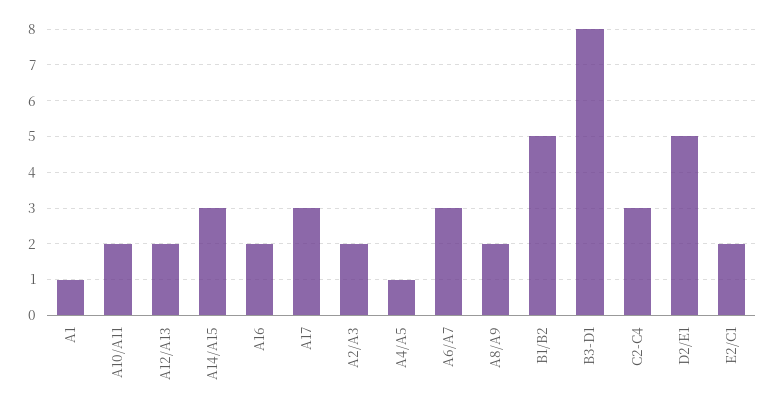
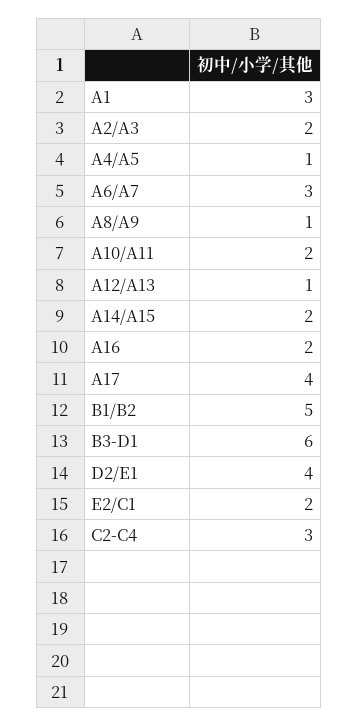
  {
-   "A1": 1,
+   "A1": 3,
    "A10/A11": 2,
-   "A12/A13": 2,
+   "A12/A13": 1,
-   "A14/A15": 3,
+   "A14/A15": 2,
    "A16": 2,
-   "A17": 3,
+   "A17": 4,
    "A2/A3": 2,
    "A4/A5": 1,
    "A6/A7": 3,
-   "A8/A9": 2,
+   "A8/A9": 1,
    "B1/B2": 5,
-   "B3-D1": 8,
+   "B3-D1": 6,
    "C2-C4": 3,
-   "D2/E1": 5,
+   "D2/E1": 4,
    "E2/C1": 2
  }

